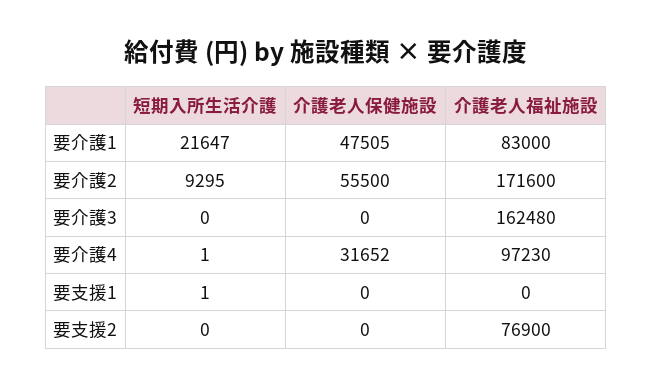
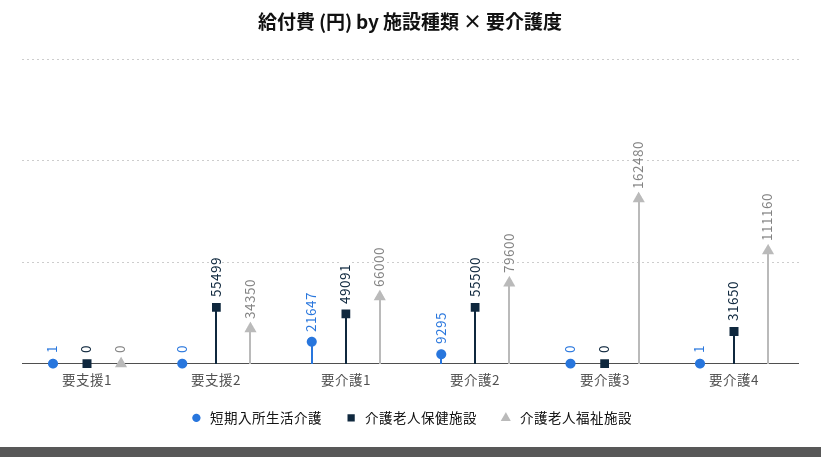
  {
    "短期入所生活介護": {
      "要介護1": 21647,
      "要介護2": 9295,
      "要介護3": 0,
      "要介護4": 1,
      "要支援1": 1,
      "要支援2": 0
    },
    "介護老人保健施設": {
-     "要介護1": 47505,
+     "要介護1": 49091,
      "要介護2": 55500,
      "要介護3": 0,
-     "要介護4": 31652,
+     "要介護4": 31650,
      "要支援1": 0,
-     "要支援2": 0
+     "要支援2": 55499
    },
    "介護老人福祉施設": {
-     "要介護1": 83000,
+     "要介護1": 66000,
-     "要介護2": 171600,
+     "要介護2": 79600,
      "要介護3": 162480,
-     "要介護4": 97230,
+     "要介護4": 111160,
      "要支援1": 0,
-     "要支援2": 76900
+     "要支援2": 34350
    }
  }

